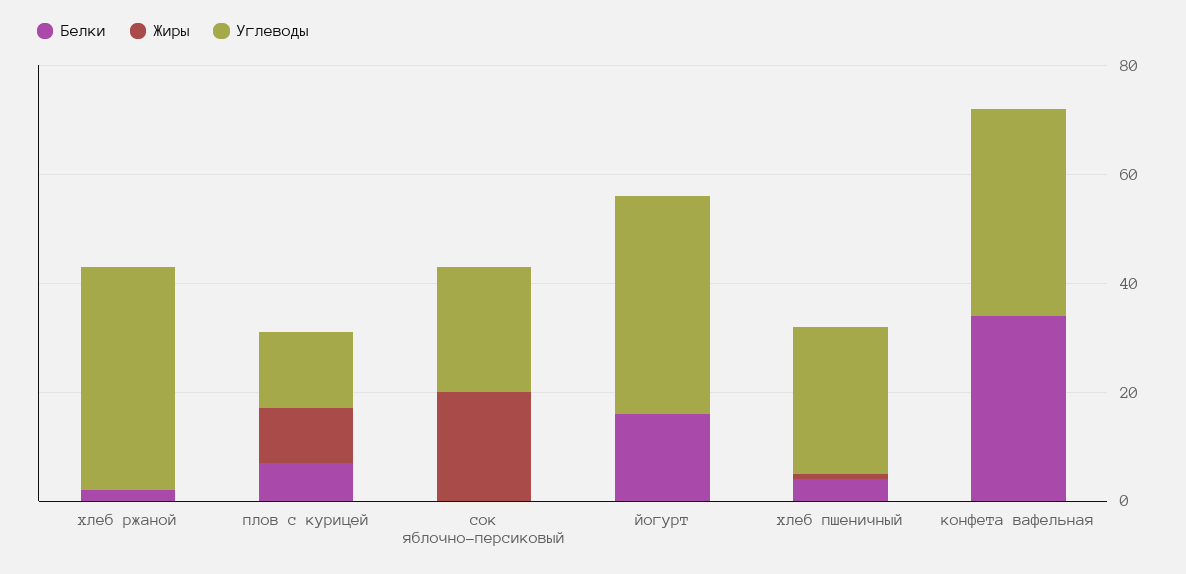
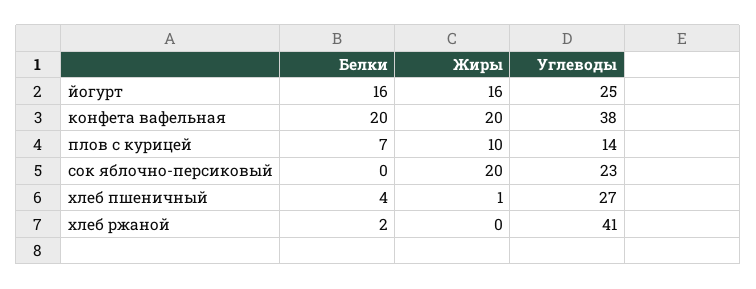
  {
    "Белки": {
      "хлеб ржаной": 2,
      "плов с курицей": 7,
      "сок яблочно-персиковый": 0,
      "йогурт": 16,
      "хлеб пшеничный": 4,
-     "конфета вафельная": 35
+     "конфета вафельная": 20
    },
    "Жиры": {
      "хлеб ржаной": 0,
      "плов с курицей": 10,
      "сок яблочно-персиковый": 20,
-     "йогурт": 0,
+     "йогурт": 16,
      "хлеб пшеничный": 1,
-     "конфета вафельная": 0
+     "конфета вафельная": 20
    },
    "Углеводы": {
      "хлеб ржаной": 41,
      "плов с курицей": 14,
      "сок яблочно-персиковый": 23,
-     "йогурт": 40,
+     "йогурт": 25,
      "хлеб пшеничный": 27,
      "конфета вафельная": 38
    }
  }

